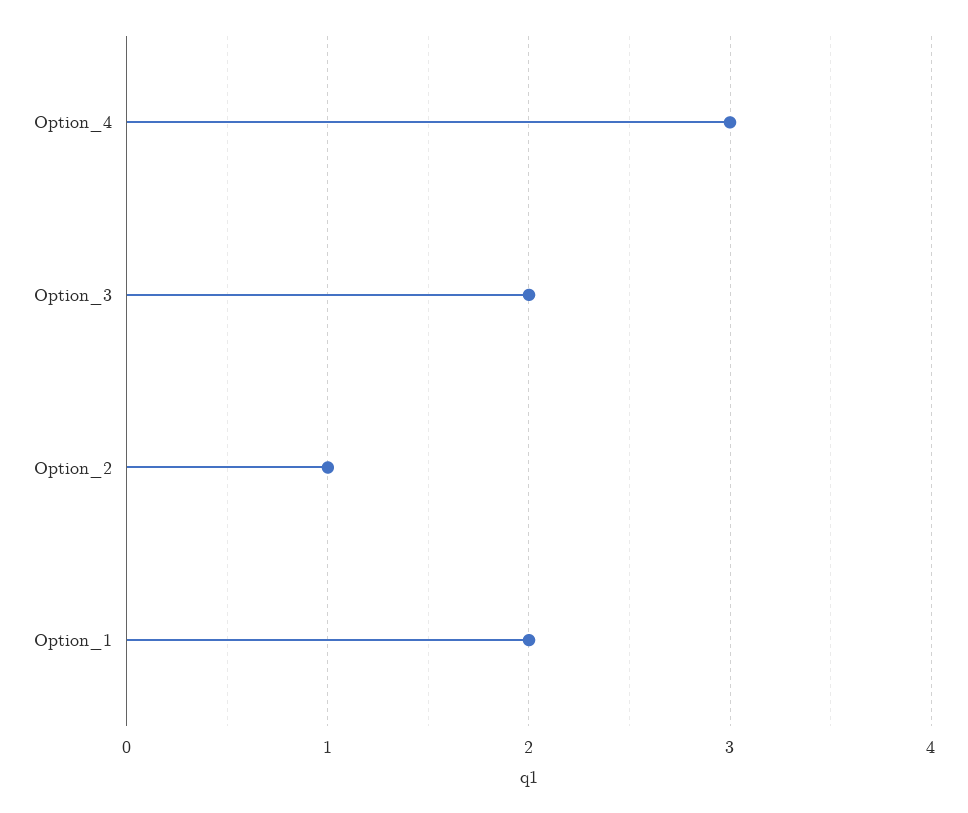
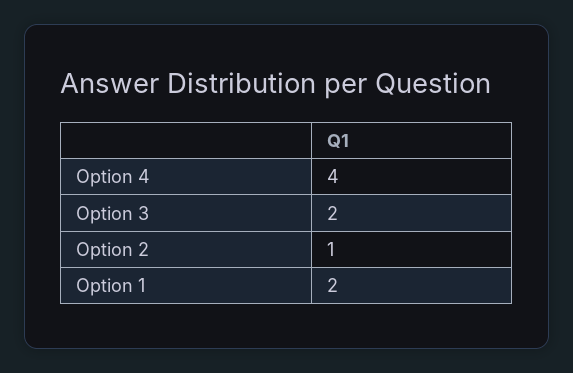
  {
-   "Option_4": 3,
+   "Option_4": 4,
    "Option_3": 2,
    "Option_2": 1,
    "Option_1": 2
  }

